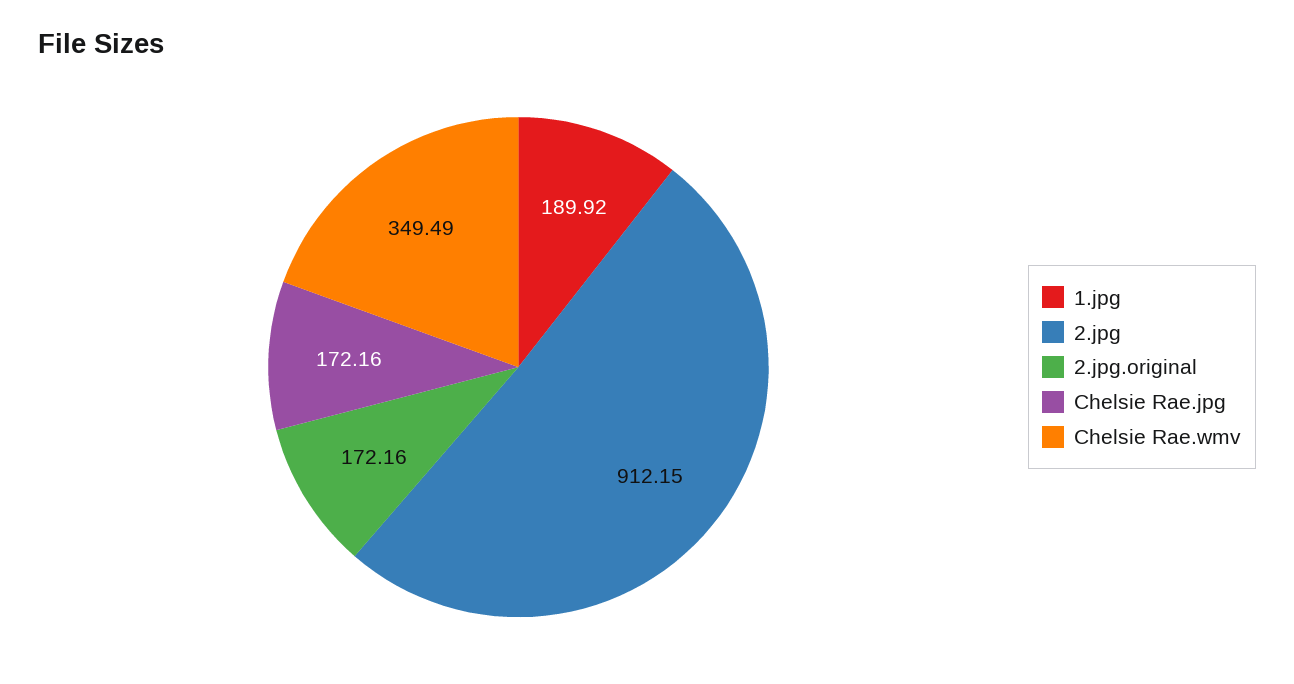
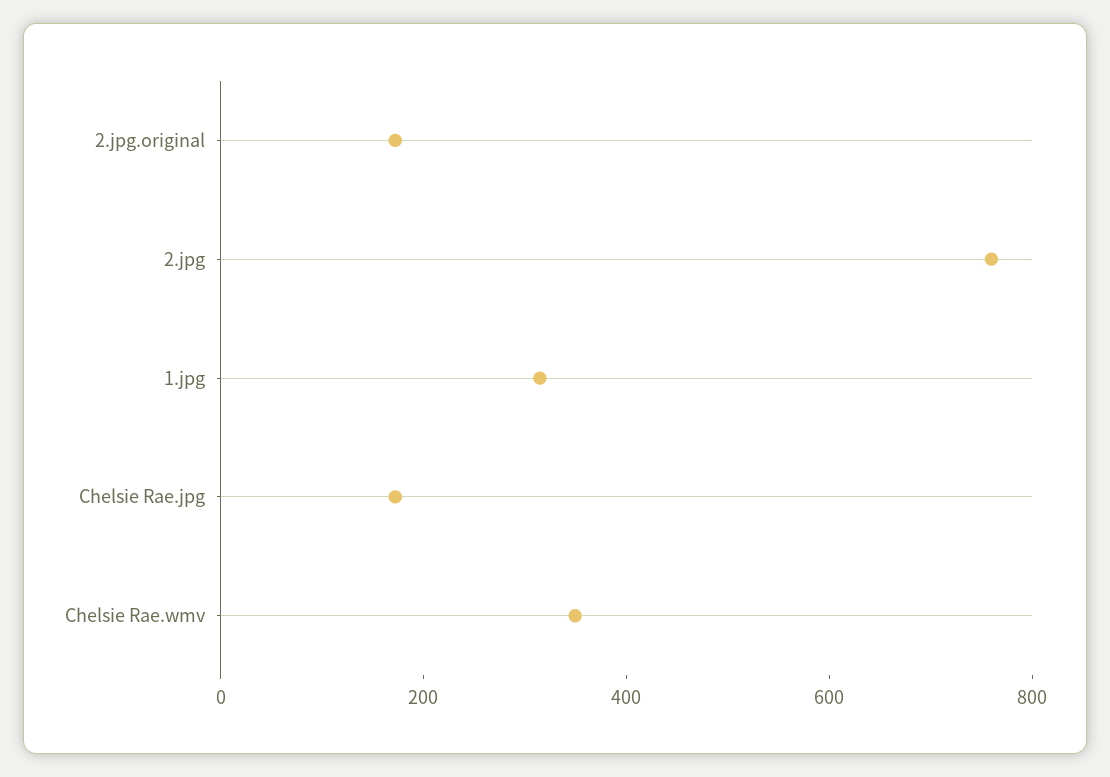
  {
-   "1.jpg": 189.92,
+   "1.jpg": 300,
-   "2.jpg": 912.15,
+   "2.jpg": 750,
    "2.jpg.original": 172.16,
    "Chelsie Rae.jpg": 172.16,
    "Chelsie Rae.wmv": 349.49
  }

